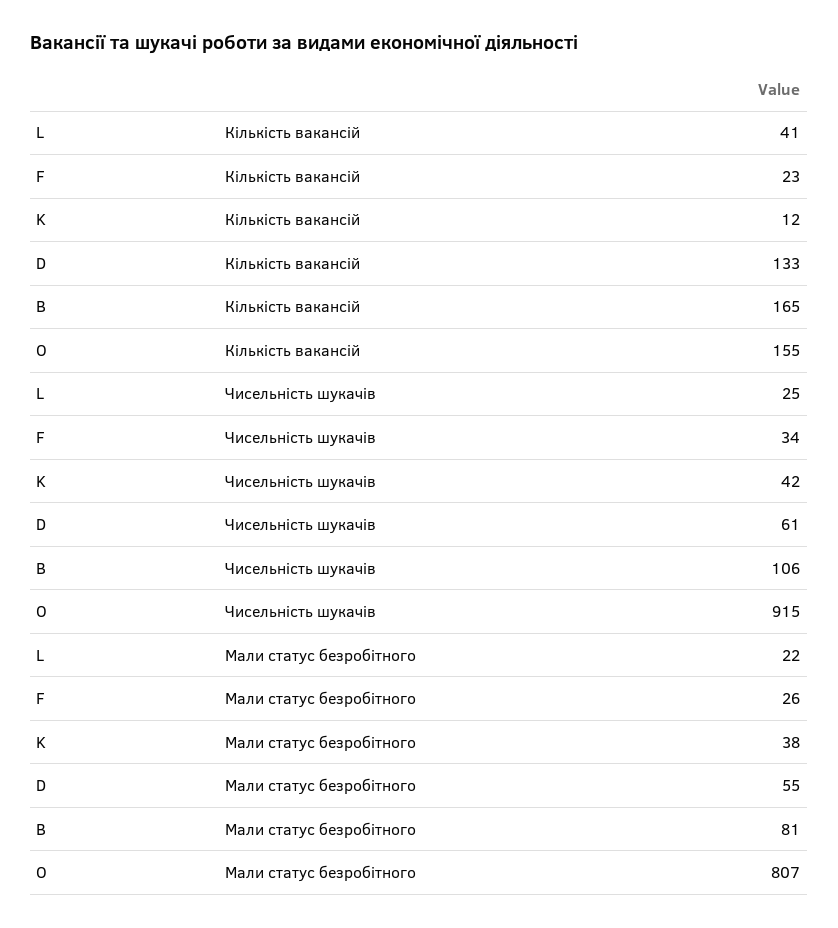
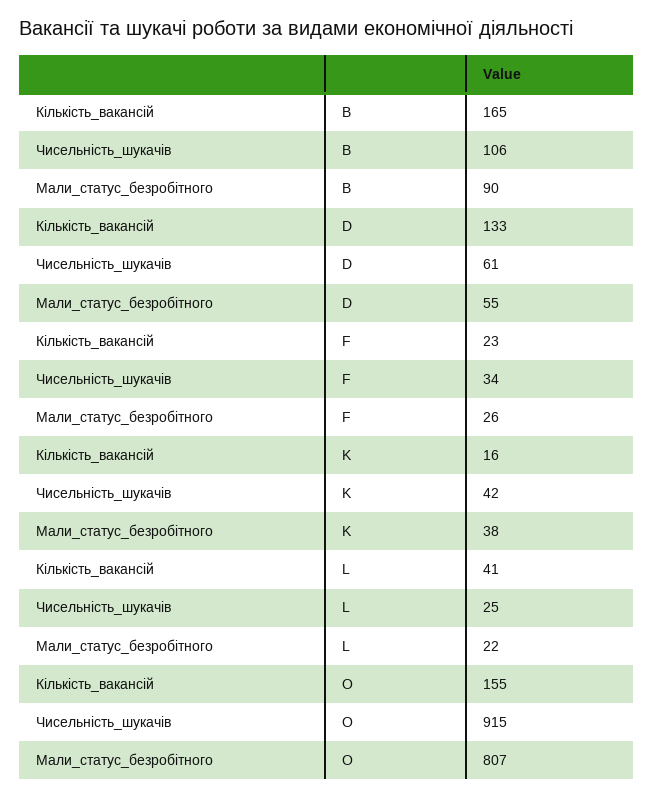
  {
    "L": {
      "Кількість вакансій": 41,
      "Чисельність шукачів": 25,
      "Мали статус безробітного": 22
    },
    "F": {
      "Кількість вакансій": 23,
      "Чисельність шукачів": 34,
      "Мали статус безробітного": 26
    },
    "K": {
-     "Кількість вакансій": 12,
+     "Кількість вакансій": 16,
      "Чисельність шукачів": 42,
      "Мали статус безробітного": 38
    },
    "D": {
      "Кількість вакансій": 133,
      "Чисельність шукачів": 61,
      "Мали статус безробітного": 55
    },
    "B": {
      "Кількість вакансій": 165,
      "Чисельність шукачів": 106,
-     "Мали статус безробітного": 81
+     "Мали статус безробітного": 90
    },
    "O": {
      "Кількість вакансій": 155,
      "Чисельність шукачів": 915,
      "Мали статус безробітного": 807
    }
  }

